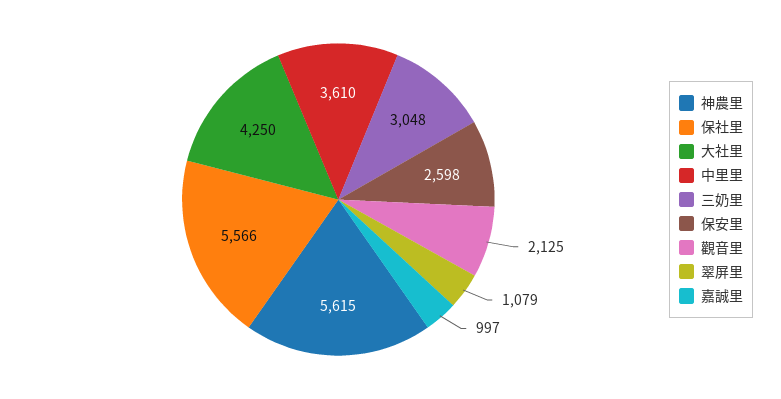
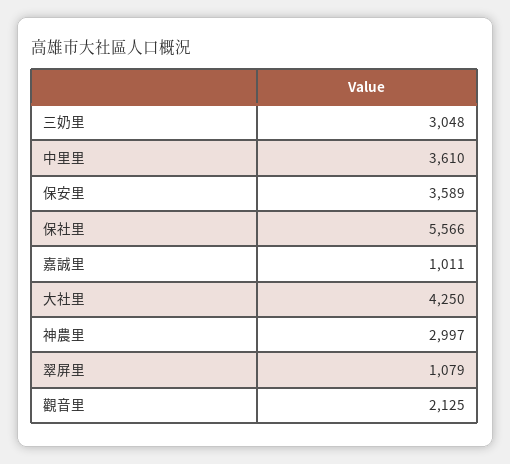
  {
-   "神農里": 5615,
+   "神農里": 2997,
    "保社里": 5566,
    "大社里": 4250,
    "中里里": 3610,
    "三奶里": 3048,
-   "保安里": 2598,
+   "保安里": 3589,
    "觀音里": 2125,
    "翠屏里": 1079,
-   "嘉誠里": 997
+   "嘉誠里": 1011
  }

